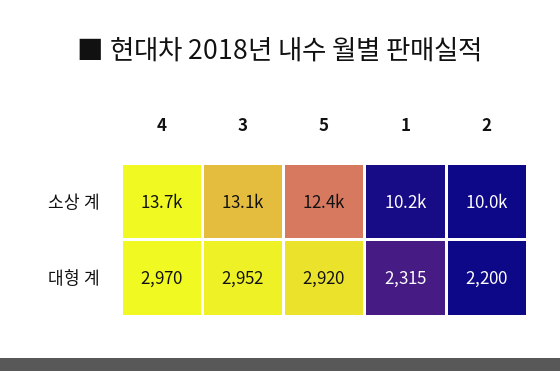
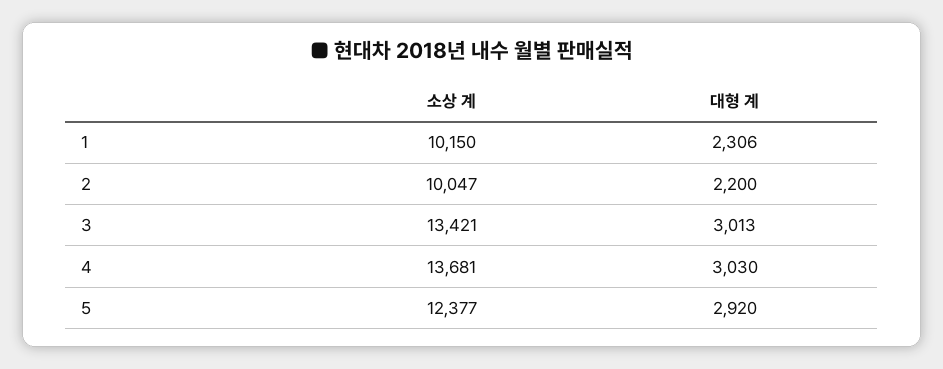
  {
    "4": {
      "소상 계": 13681,
-     "대형 계": 2970
+     "대형 계": 3030
    },
    "3": {
-     "소상 계": 13100,
+     "소상 계": 13421,
-     "대형 계": 2952
+     "대형 계": 3013
    },
    "5": {
      "소상 계": 12377,
      "대형 계": 2920
    },
    "1": {
      "소상 계": 10150,
-     "대형 계": 2315
+     "대형 계": 2306
    },
    "2": {
      "소상 계": 10047,
      "대형 계": 2200
    }
  }

